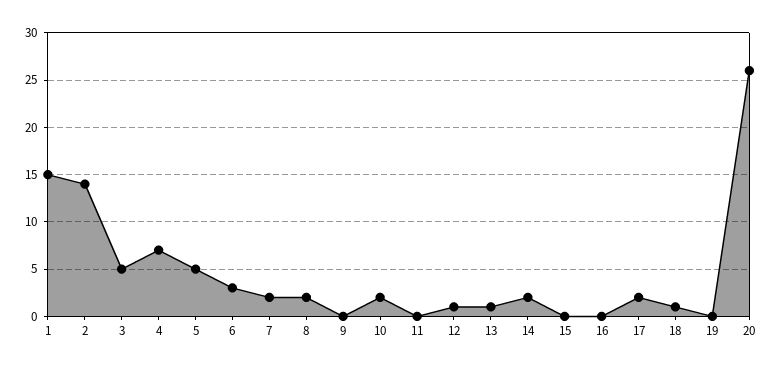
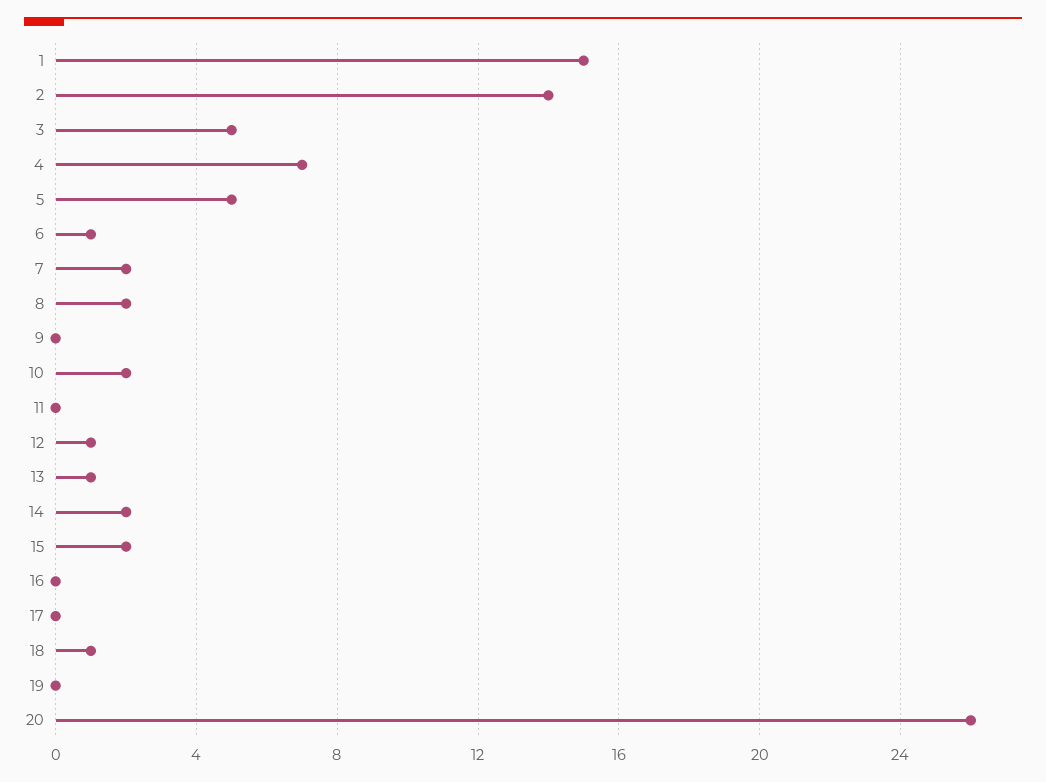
  {
    "1": 15,
    "2": 14,
    "3": 5,
    "4": 7,
    "5": 5,
-   "6": 3,
+   "6": 1,
    "7": 2,
    "8": 2,
    "9": 0,
    "10": 2,
    "11": 0,
    "12": 1,
    "13": 1,
    "14": 2,
-   "15": 0,
+   "15": 2,
    "16": 0,
-   "17": 2,
+   "17": 0,
    "18": 1,
    "19": 0,
    "20": 26
  }

